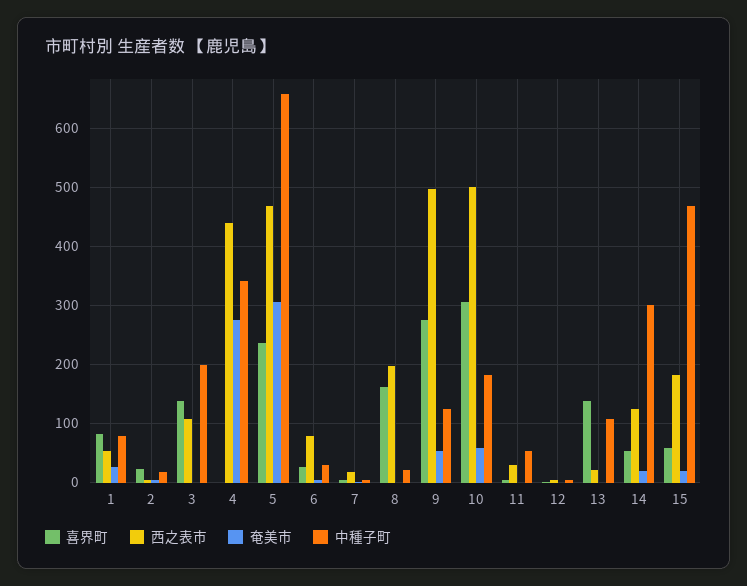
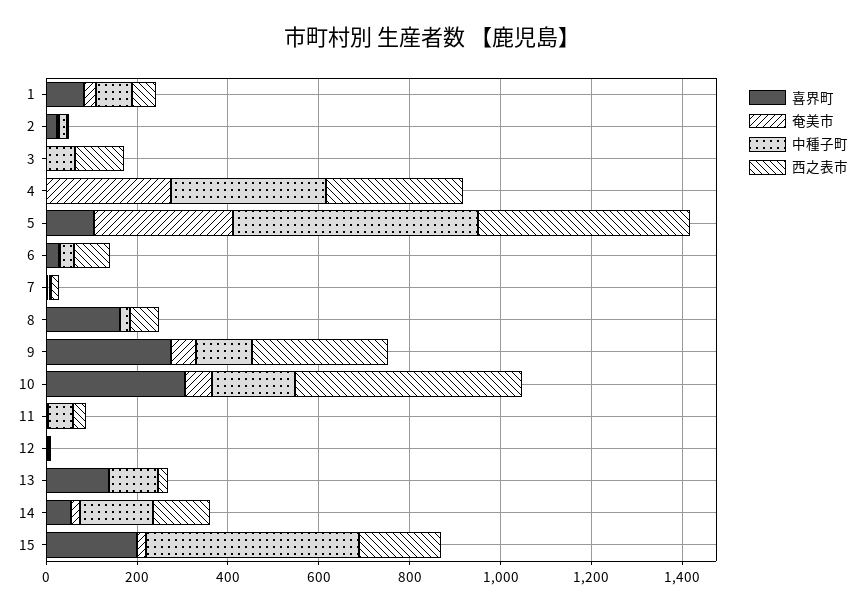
  {
    "喜界町": {
      "1": 80,
      "2": 20,
-     "3": 140,
+     "3": 0,
      "4": 0,
-     "5": 240,
+     "5": 100,
      "6": 20,
      "7": 0,
      "8": 160,
      "9": 280,
      "10": 300,
      "11": 0,
      "12": 0,
      "13": 140,
      "14": 60,
-     "15": 60
+     "15": 200
    },
    "西之表市": {
      "1": 60,
      "2": 0,
      "3": 100,
-     "4": 440,
+     "4": 300,
      "5": 460,
      "6": 80,
      "7": 20,
-     "8": 200,
+     "8": 50,
-     "9": 500,
+     "9": 300,
      "10": 500,
      "11": 40,
      "12": 0,
      "13": 20,
      "14": 120,
      "15": 180
    },
    "奄美市": {
      "1": 20,
      "2": 0,
      "3": 0,
      "4": 280,
      "5": 300,
      "6": 0,
      "7": 0,
      "8": 0,
      "9": 60,
      "10": 60,
      "11": 0,
      "12": 0,
      "13": 0,
      "14": 20,
      "15": 20
    },
    "中種子町": {
      "1": 80,
      "2": 20,
-     "3": 200,
+     "3": 50,
      "4": 340,
-     "5": 660,
+     "5": 550,
      "6": 40,
      "7": 0,
      "8": 20,
      "9": 120,
      "10": 180,
      "11": 60,
      "12": 0,
      "13": 100,
-     "14": 300,
+     "14": 150,
      "15": 460
    }
  }

